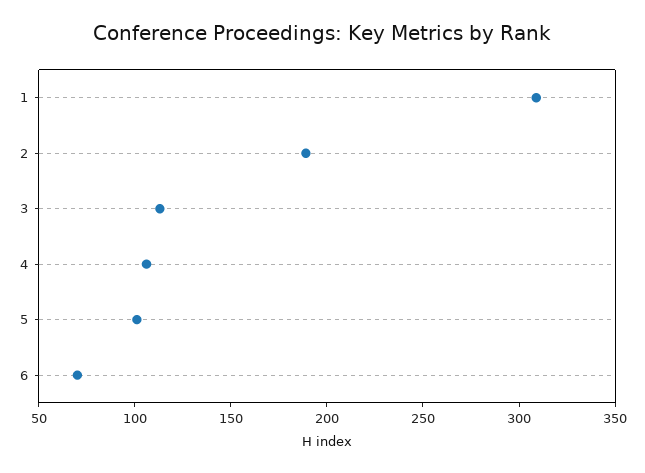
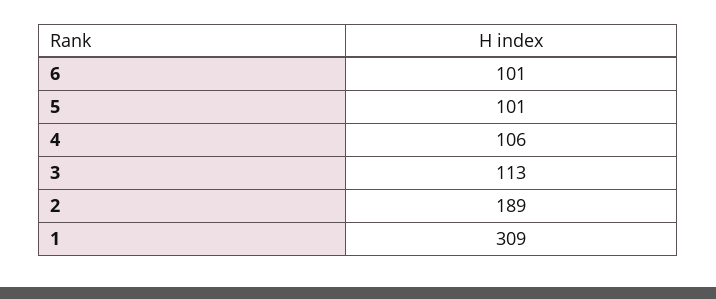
  {
    "1": 309,
    "2": 189,
    "3": 113,
    "4": 106,
    "5": 101,
-   "6": 70
+   "6": 101
  }

